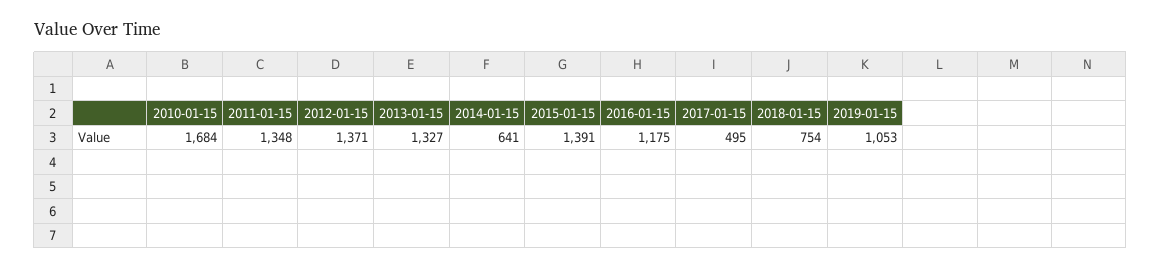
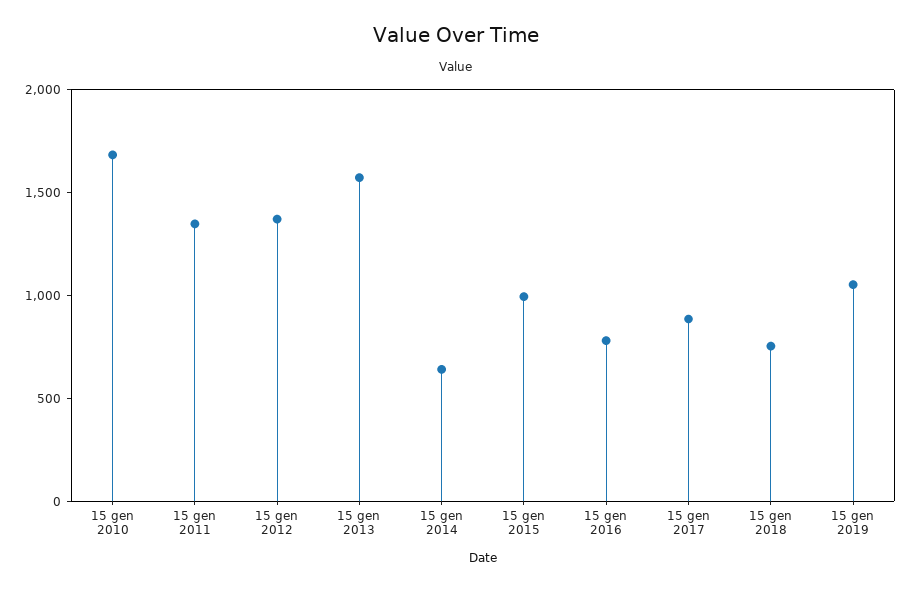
  {
    "2010-01-15": 1684,
    "2011-01-15": 1348,
    "2012-01-15": 1371,
-   "2013-01-15": 1327,
+   "2013-01-15": 1600,
    "2014-01-15": 641,
-   "2015-01-15": 1391,
+   "2015-01-15": 1000,
-   "2016-01-15": 1175,
+   "2016-01-15": 800,
-   "2017-01-15": 495,
+   "2017-01-15": 900,
    "2018-01-15": 754,
    "2019-01-15": 1053
  }

